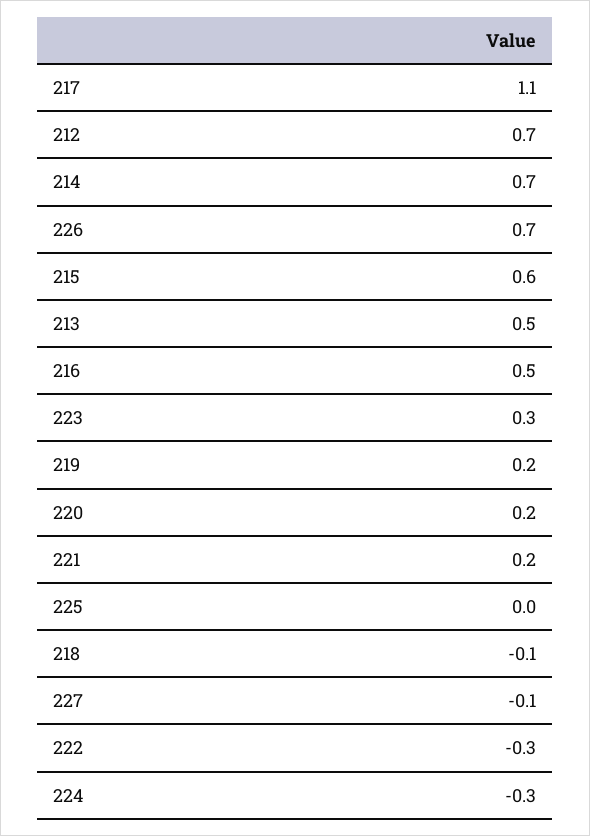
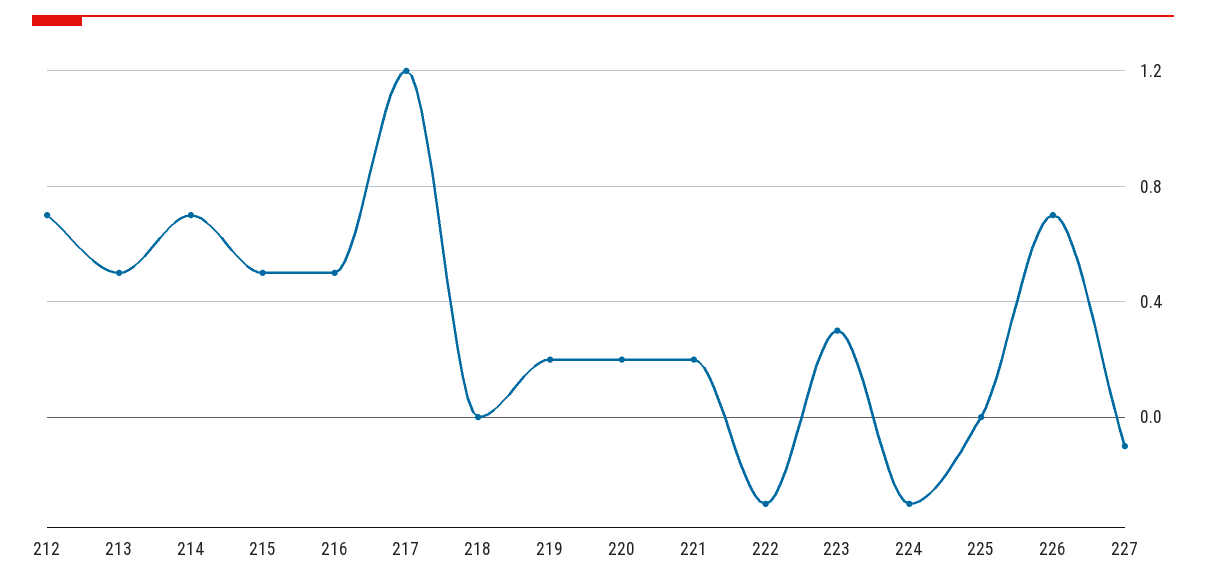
  {
-   "217": 1.1,
+   "217": 1.2,
    "212": 0.7,
    "214": 0.7,
    "226": 0.7,
-   "215": 0.6,
+   "215": 0.5,
    "213": 0.5,
    "216": 0.5,
    "223": 0.3,
    "219": 0.2,
    "220": 0.2,
    "221": 0.2,
    "225": 0,
-   "218": -0.1,
+   "218": 0,
    "227": -0.1,
    "222": -0.3,
    "224": -0.3
  }

